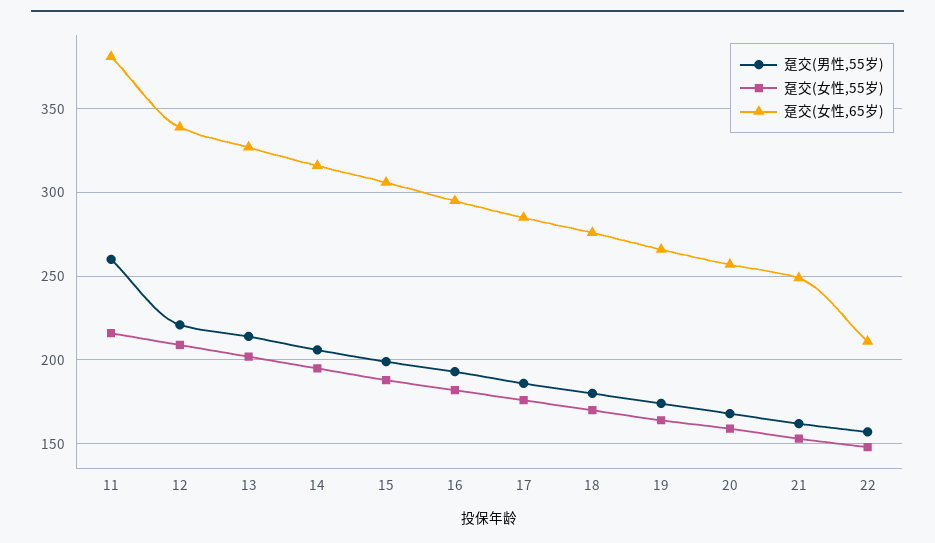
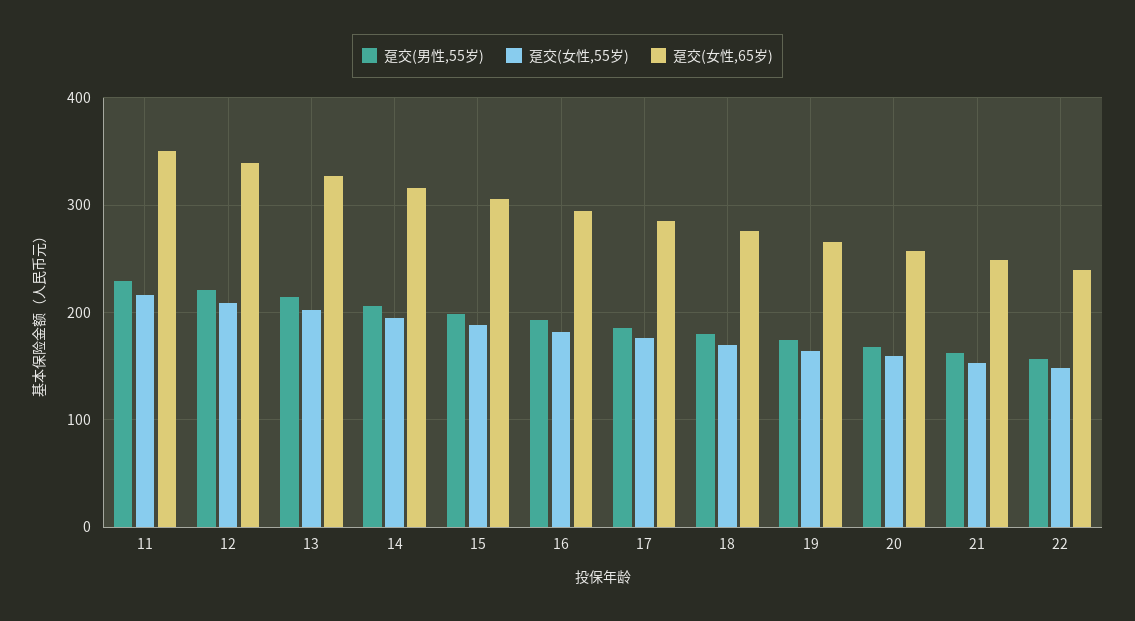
  {
    "趸交(男性,55岁)": {
-     "11": 260,
+     "11": 230,
      "12": 220,
      "13": 215,
      "14": 205,
      "15": 200,
      "16": 195,
      "17": 185,
      "18": 180,
      "19": 175,
      "20": 170,
      "21": 160,
      "22": 155
    },
    "趸交(女性,55岁)": {
      "11": 215,
      "12": 210,
      "13": 200,
      "14": 195,
      "15": 190,
      "16": 180,
      "17": 175,
      "18": 170,
      "19": 165,
      "20": 160,
      "21": 155,
      "22": 150
    },
    "趸交(女性,65岁)": {
-     "11": 380,
+     "11": 350,
      "12": 340,
      "13": 325,
      "14": 315,
      "15": 305,
      "16": 295,
      "17": 285,
      "18": 275,
      "19": 265,
      "20": 255,
      "21": 250,
-     "22": 210
+     "22": 240
    }
  }

